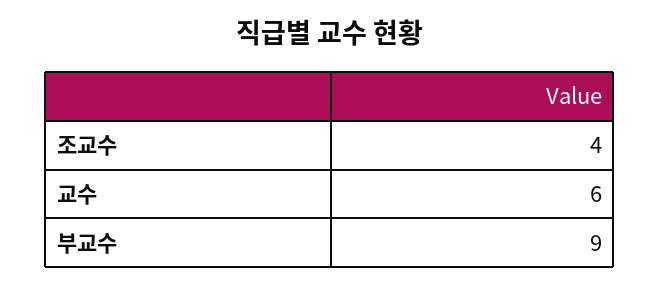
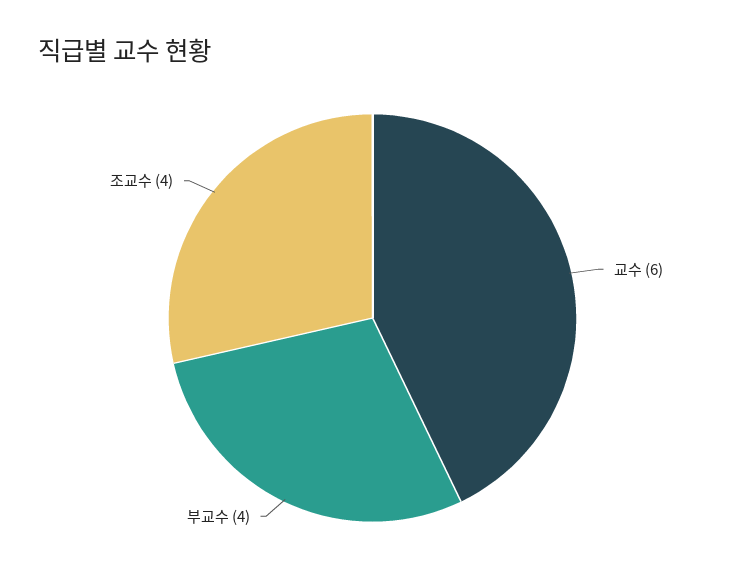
  {
    "조교수": 4,
    "교수": 6,
-   "부교수": 9
+   "부교수": 4
  }

